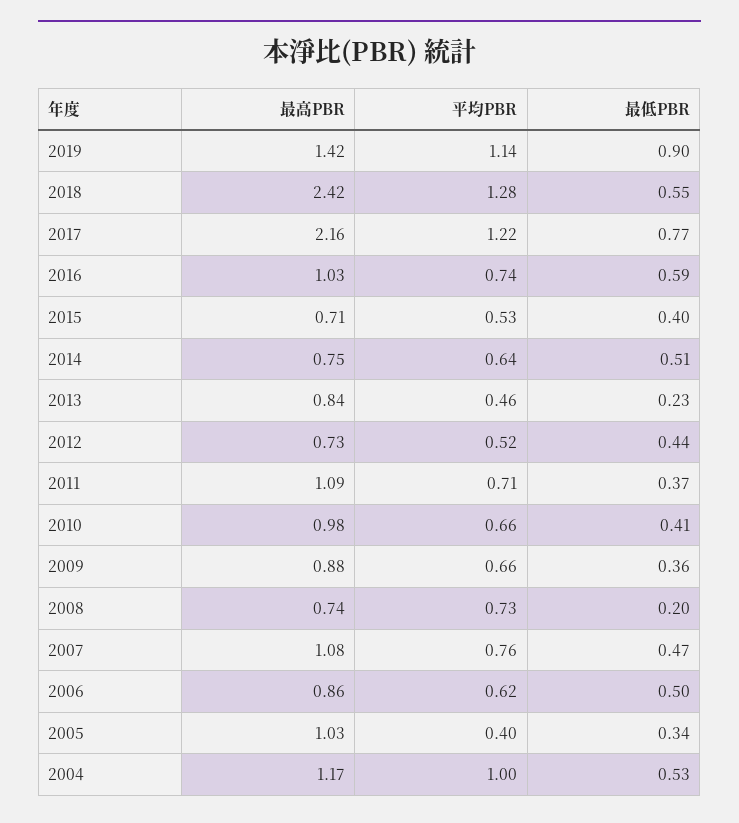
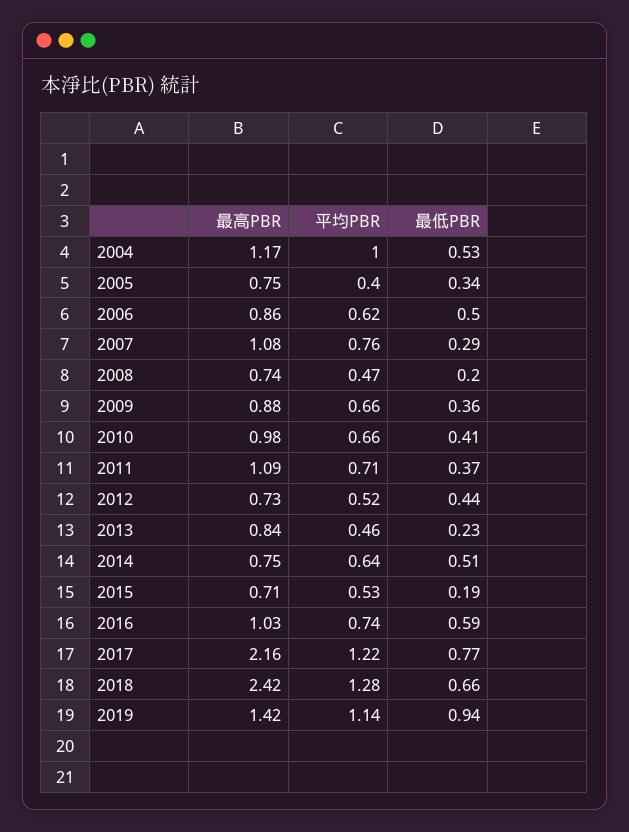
  {
    "最高PBR": {
      "2019": 1.42,
      "2018": 2.42,
      "2017": 2.16,
      "2016": 1.03,
      "2015": 0.71,
      "2014": 0.75,
      "2013": 0.84,
      "2012": 0.73,
      "2011": 1.09,
      "2010": 0.98,
      "2009": 0.88,
      "2008": 0.74,
      "2007": 1.08,
      "2006": 0.86,
-     "2005": 1.03,
+     "2005": 0.75,
      "2004": 1.17
    },
    "平均PBR": {
      "2019": 1.14,
      "2018": 1.28,
      "2017": 1.22,
      "2016": 0.74,
      "2015": 0.53,
      "2014": 0.64,
      "2013": 0.46,
      "2012": 0.52,
      "2011": 0.71,
      "2010": 0.66,
      "2009": 0.66,
-     "2008": 0.73,
+     "2008": 0.47,
      "2007": 0.76,
      "2006": 0.62,
      "2005": 0.4,
      "2004": 1
    },
    "最低PBR": {
-     "2019": 0.9,
+     "2019": 0.94,
-     "2018": 0.55,
+     "2018": 0.66,
      "2017": 0.77,
      "2016": 0.59,
-     "2015": 0.4,
+     "2015": 0.19,
      "2014": 0.51,
      "2013": 0.23,
      "2012": 0.44,
      "2011": 0.37,
      "2010": 0.41,
      "2009": 0.36,
      "2008": 0.2,
-     "2007": 0.47,
+     "2007": 0.29,
      "2006": 0.5,
      "2005": 0.34,
      "2004": 0.53
    }
  }

